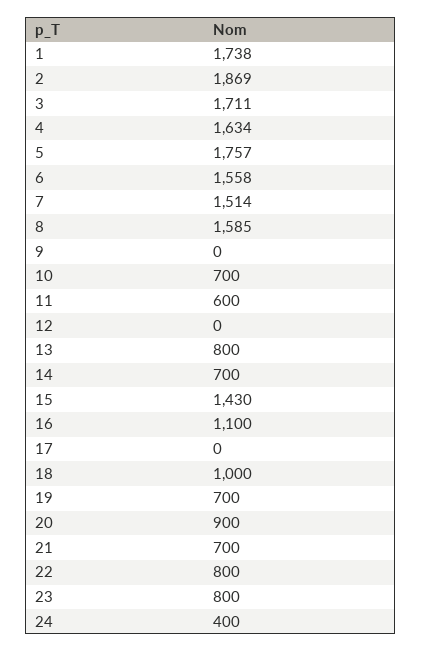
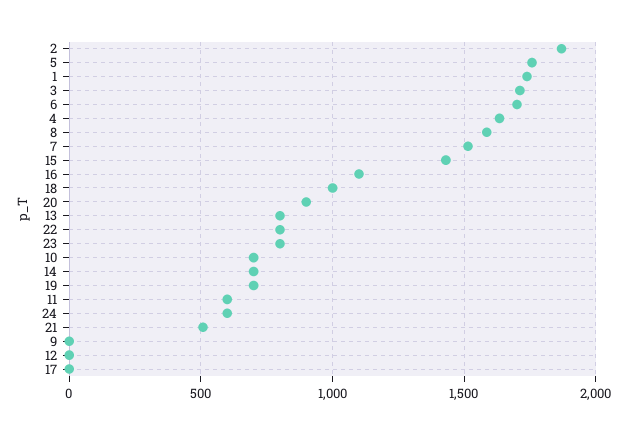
  {
    "1": 1738,
    "2": 1869,
    "3": 1711,
    "4": 1634,
    "5": 1757,
-   "6": 1558,
+   "6": 1700,
    "7": 1514,
    "8": 1585,
    "9": 0,
    "10": 700,
    "11": 600,
    "12": 0,
    "13": 800,
    "14": 700,
    "15": 1430,
    "16": 1100,
    "17": 0,
    "18": 1000,
    "19": 700,
    "20": 900,
-   "21": 700,
+   "21": 500,
    "22": 800,
    "23": 800,
-   "24": 400
+   "24": 600
  }

